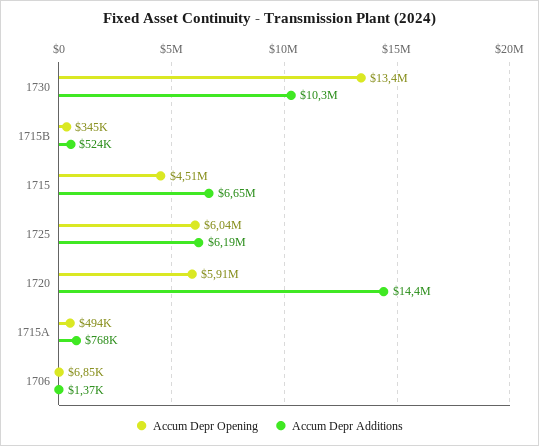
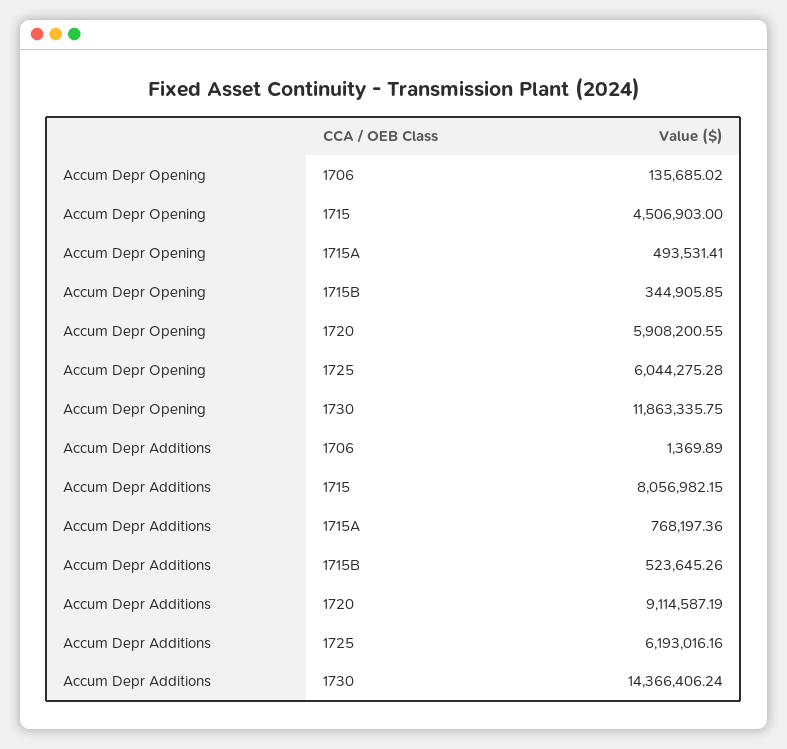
  {
    "Accum Depr Opening": {
-     "1730": 13400000,
+     "1730": 11863335.75,
      "1715B": 344905.85,
      "1715": 4506903,
      "1725": 6044275.28,
      "1720": 5908200.55,
      "1715A": 493531.41,
-     "1706": 6850
+     "1706": 135685.02
    },
    "Accum Depr Additions": {
-     "1730": 10300000,
+     "1730": 14366406.24,
      "1715B": 523645.26,
-     "1715": 6650000,
+     "1715": 8056982.15,
      "1725": 6193016.16,
-     "1720": 14400000,
+     "1720": 9114587.19,
      "1715A": 768197.36,
      "1706": 1369.89
    }
  }

